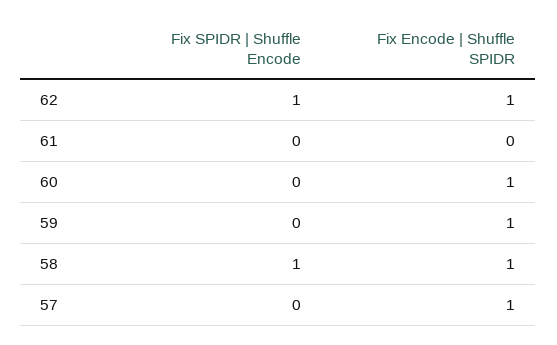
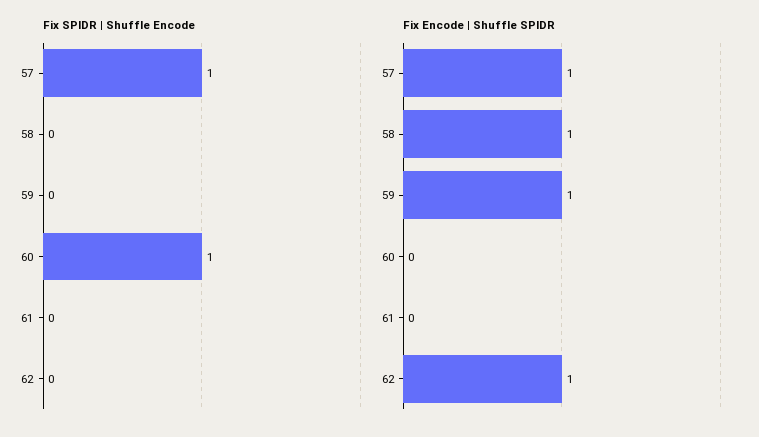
  {
    "Fix SPIDR | Shuffle Encode": {
-     "62": 1,
+     "62": 0,
      "61": 0,
-     "60": 0,
+     "60": 1,
      "59": 0,
-     "58": 1,
+     "58": 0,
-     "57": 0
+     "57": 1
    },
    "Fix Encode | Shuffle SPIDR": {
      "62": 1,
      "61": 0,
-     "60": 1,
+     "60": 0,
      "59": 1,
      "58": 1,
      "57": 1
    }
  }

